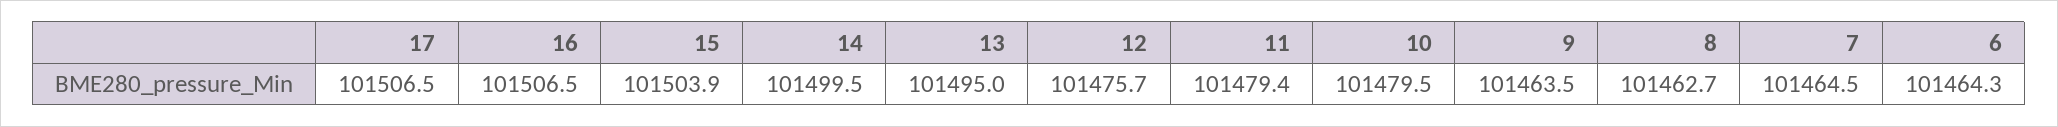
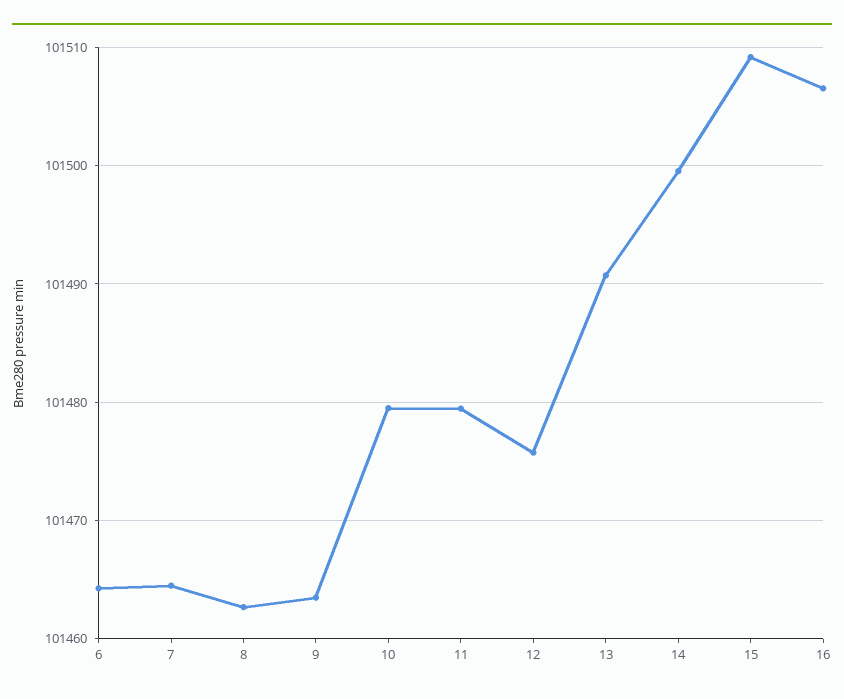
  {
-   "17": 101506.5,
    "16": 101506.5,
-   "15": 101503.9,
+   "15": 101509,
    "14": 101499.5,
-   "13": 101495,
+   "13": 101491,
    "12": 101475.7,
    "11": 101479.4,
    "10": 101479.5,
    "9": 101463.5,
    "8": 101462.7,
    "7": 101464.5,
    "6": 101464.3
  }

